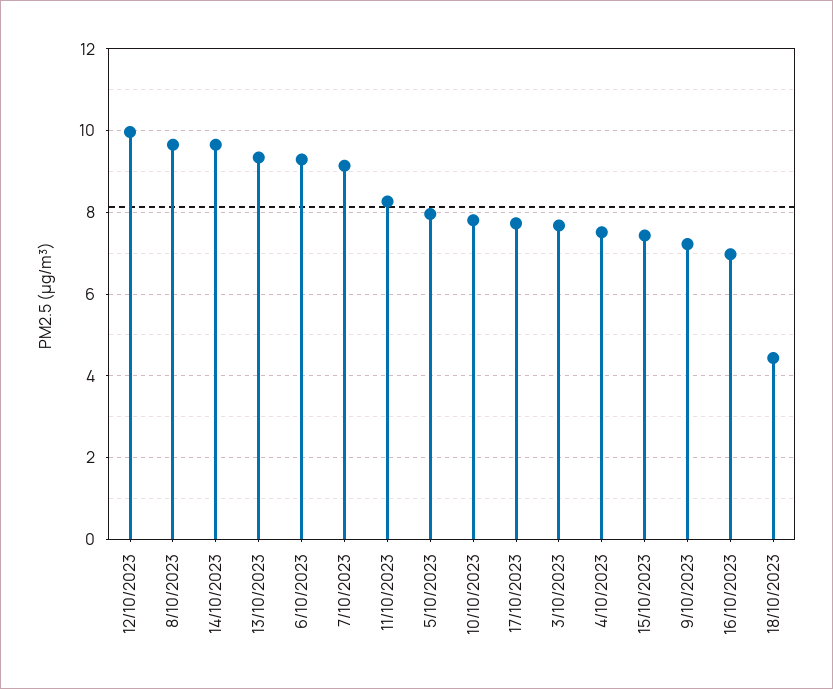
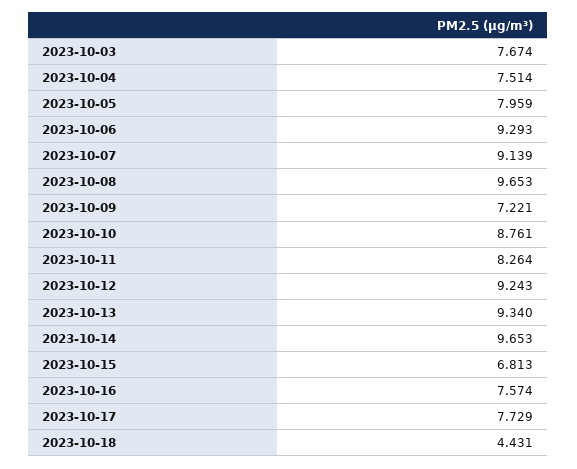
  {
-   "12/10/2023": 10,
+   "12/10/2023": 9.243,
    "8/10/2023": 9.653,
    "14/10/2023": 9.653,
    "13/10/2023": 9.34,
    "6/10/2023": 9.293,
    "7/10/2023": 9.139,
    "11/10/2023": 8.264,
    "5/10/2023": 7.959,
-   "10/10/2023": 7.8,
+   "10/10/2023": 8.761,
    "17/10/2023": 7.729,
    "3/10/2023": 7.674,
    "4/10/2023": 7.514,
-   "15/10/2023": 7.4,
+   "15/10/2023": 6.813,
    "9/10/2023": 7.221,
-   "16/10/2023": 7,
+   "16/10/2023": 7.574,
    "18/10/2023": 4.431
  }

